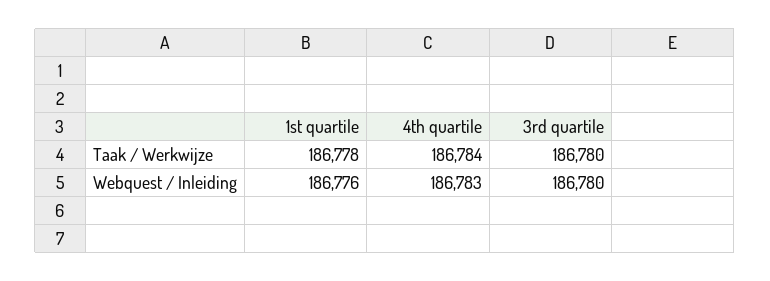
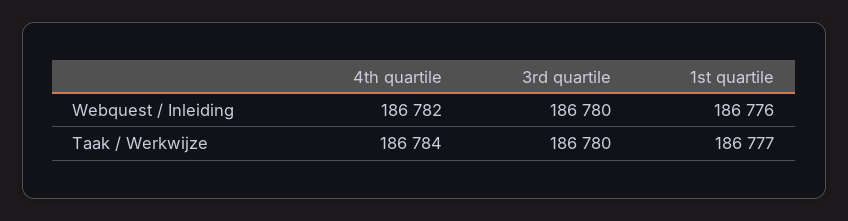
  {
    "1st quartile": {
-     "Taak / Werkwijze": 186778,
+     "Taak / Werkwijze": 186777,
      "Webquest / Inleiding": 186776
    },
    "4th quartile": {
      "Taak / Werkwijze": 186784,
-     "Webquest / Inleiding": 186783
+     "Webquest / Inleiding": 186782
    },
    "3rd quartile": {
      "Taak / Werkwijze": 186780,
      "Webquest / Inleiding": 186780
    }
  }

